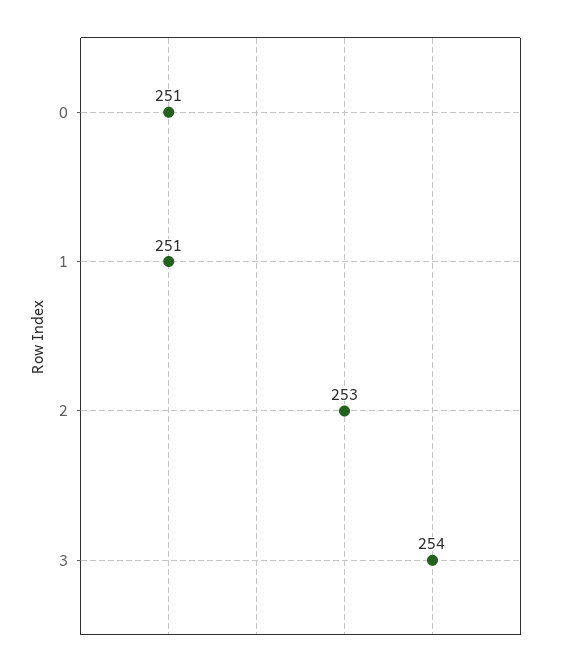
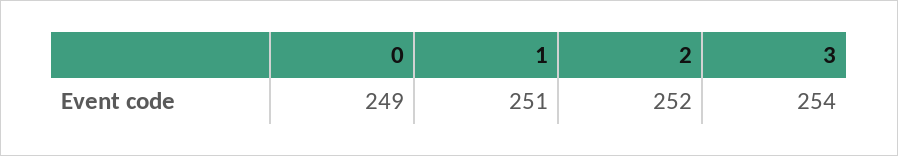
  {
-   "0": 251,
+   "0": 249,
    "1": 251,
-   "2": 253,
+   "2": 252,
    "3": 254
  }

